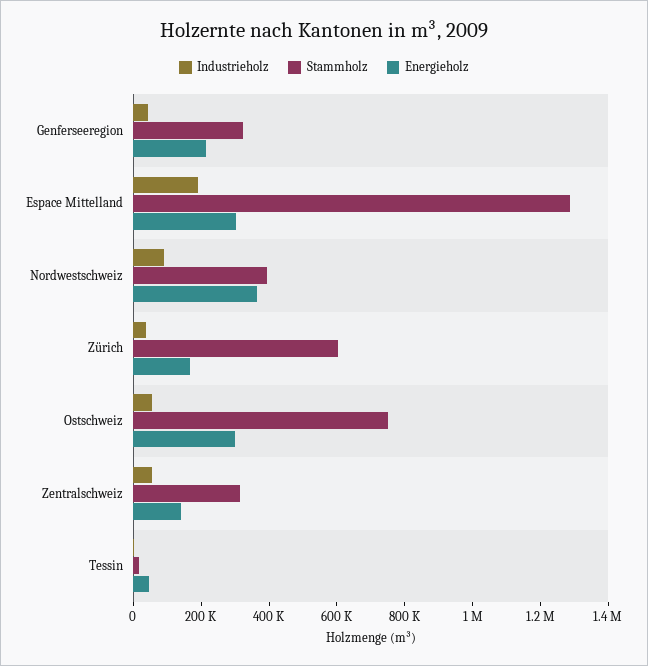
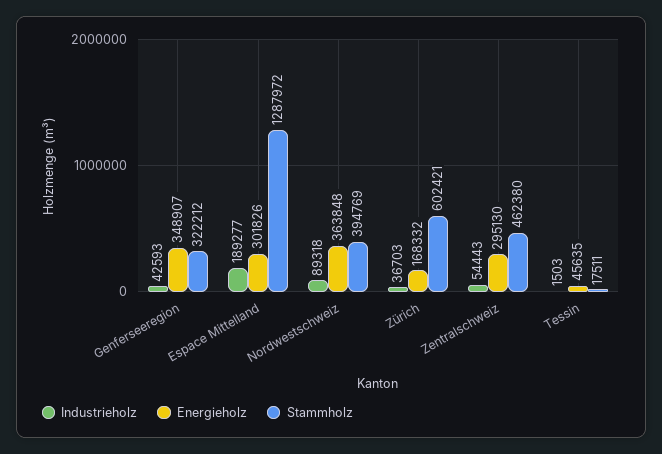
  {
    "Industrieholz": {
      "Genferseeregion": 42593,
      "Espace Mittelland": 189277,
      "Nordwestschweiz": 89318,
      "Zürich": 36703,
-     "Ostschweiz": 50000,
      "Zentralschweiz": 54443,
      "Tessin": 1503
    },
    "Stammholz": {
      "Genferseeregion": 322212,
      "Espace Mittelland": 1287972,
      "Nordwestschweiz": 394769,
      "Zürich": 602421,
-     "Ostschweiz": 750000,
-     "Zentralschweiz": 300000,
+     "Zentralschweiz": 462380,
      "Tessin": 17511
    },
    "Energieholz": {
-     "Genferseeregion": 200000,
+     "Genferseeregion": 348907,
      "Espace Mittelland": 301826,
      "Nordwestschweiz": 363848,
      "Zürich": 168332,
-     "Ostschweiz": 300000,
-     "Zentralschweiz": 150000,
+     "Zentralschweiz": 295130,
      "Tessin": 45635
    }
  }

